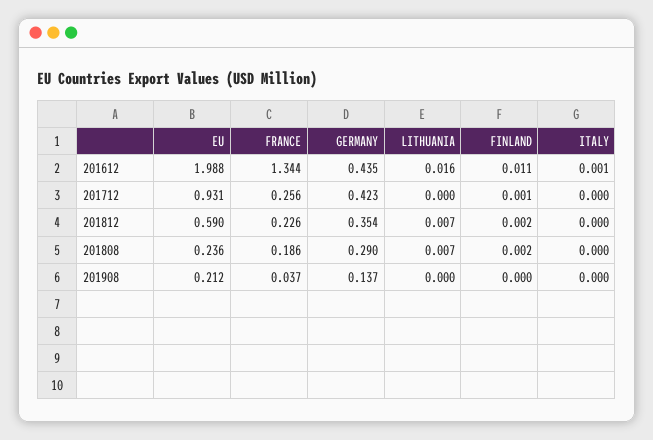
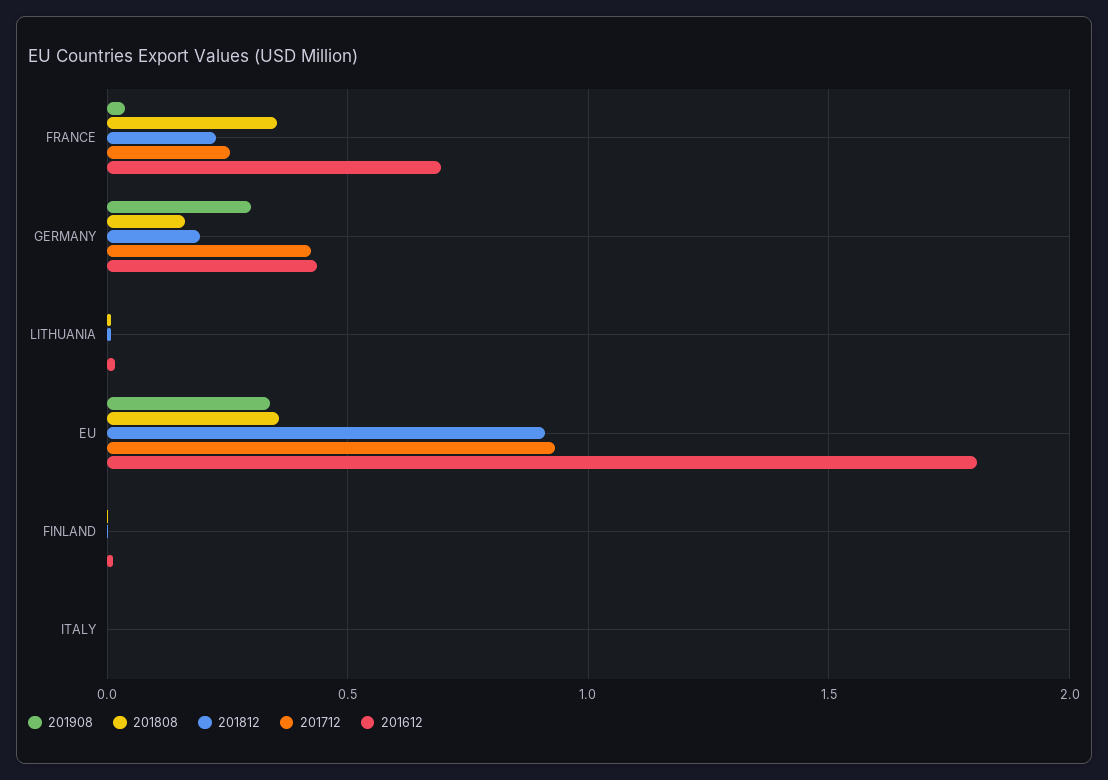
  {
    "201612": {
-     "EU": 1.988,
+     "EU": 1.8,
-     "FRANCE": 1.344,
+     "FRANCE": 0.7,
      "GERMANY": 0.435,
      "LITHUANIA": 0.016,
      "FINLAND": 0.011,
      "ITALY": 0.001
    },
    "201712": {
      "EU": 0.931,
      "FRANCE": 0.256,
      "GERMANY": 0.423,
      "LITHUANIA": 0,
      "FINLAND": 0.001,
      "ITALY": 0
    },
    "201812": {
-     "EU": 0.59,
+     "EU": 0.9,
      "FRANCE": 0.226,
-     "GERMANY": 0.354,
+     "GERMANY": 0.2,
      "LITHUANIA": 0.007,
      "FINLAND": 0.002,
      "ITALY": 0
    },
    "201808": {
-     "EU": 0.236,
+     "EU": 0.35,
-     "FRANCE": 0.186,
+     "FRANCE": 0.35,
-     "GERMANY": 0.29,
+     "GERMANY": 0.15,
      "LITHUANIA": 0.007,
      "FINLAND": 0.002,
      "ITALY": 0
    },
    "201908": {
-     "EU": 0.212,
+     "EU": 0.35,
      "FRANCE": 0.037,
-     "GERMANY": 0.137,
+     "GERMANY": 0.3,
      "LITHUANIA": 0,
      "FINLAND": 0,
      "ITALY": 0
    }
  }

